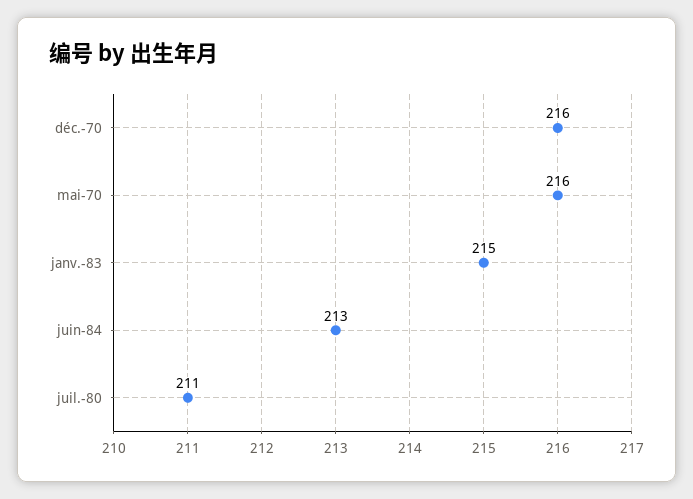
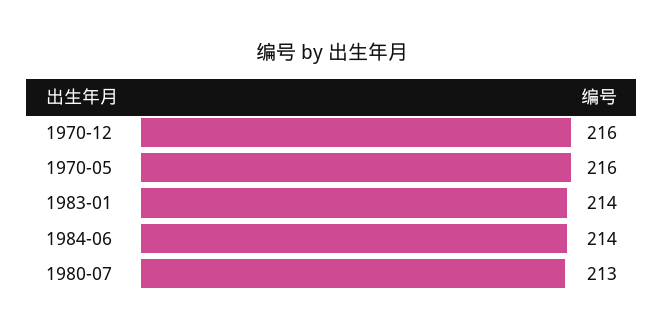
  {
    "déc.-70": 216,
    "mai-70": 216,
-   "janv.-83": 215,
+   "janv.-83": 214,
-   "juin-84": 213,
+   "juin-84": 214,
-   "juil.-80": 211
+   "juil.-80": 213
  }

